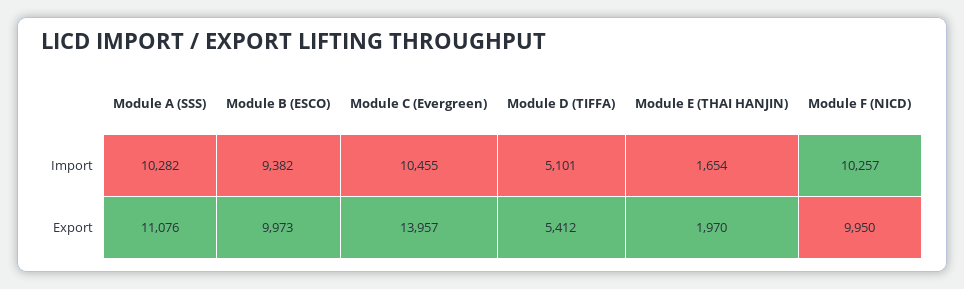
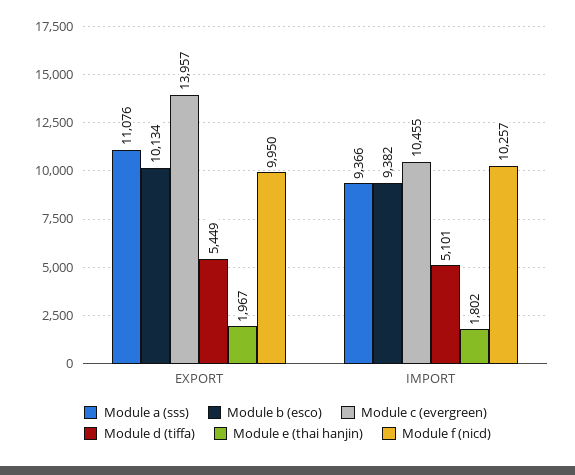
  {
    "Module A (SSS)": {
-     "Import": 10282,
+     "Import": 9366,
      "Export": 11076
    },
    "Module B (ESCO)": {
      "Import": 9382,
-     "Export": 9973
+     "Export": 10134
    },
    "Module C (Evergreen)": {
      "Import": 10455,
      "Export": 13957
    },
    "Module D (TIFFA)": {
      "Import": 5101,
-     "Export": 5412
+     "Export": 5449
    },
    "Module E (THAI HANJIN)": {
-     "Import": 1654,
+     "Import": 1802,
-     "Export": 1970
+     "Export": 1967
    },
    "Module F (NICD)": {
      "Import": 10257,
      "Export": 9950
    }
  }

